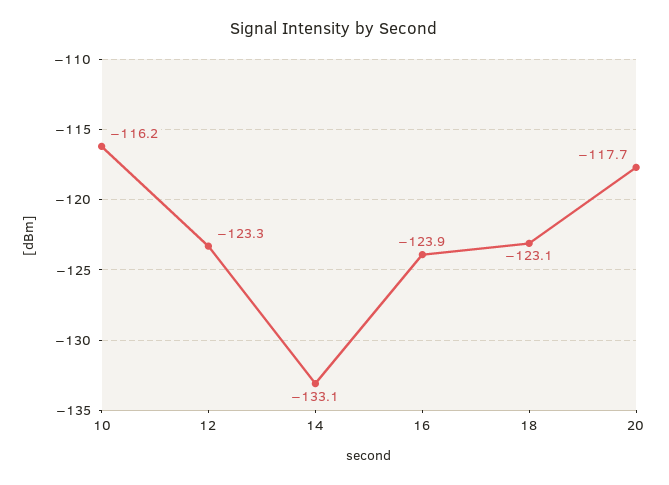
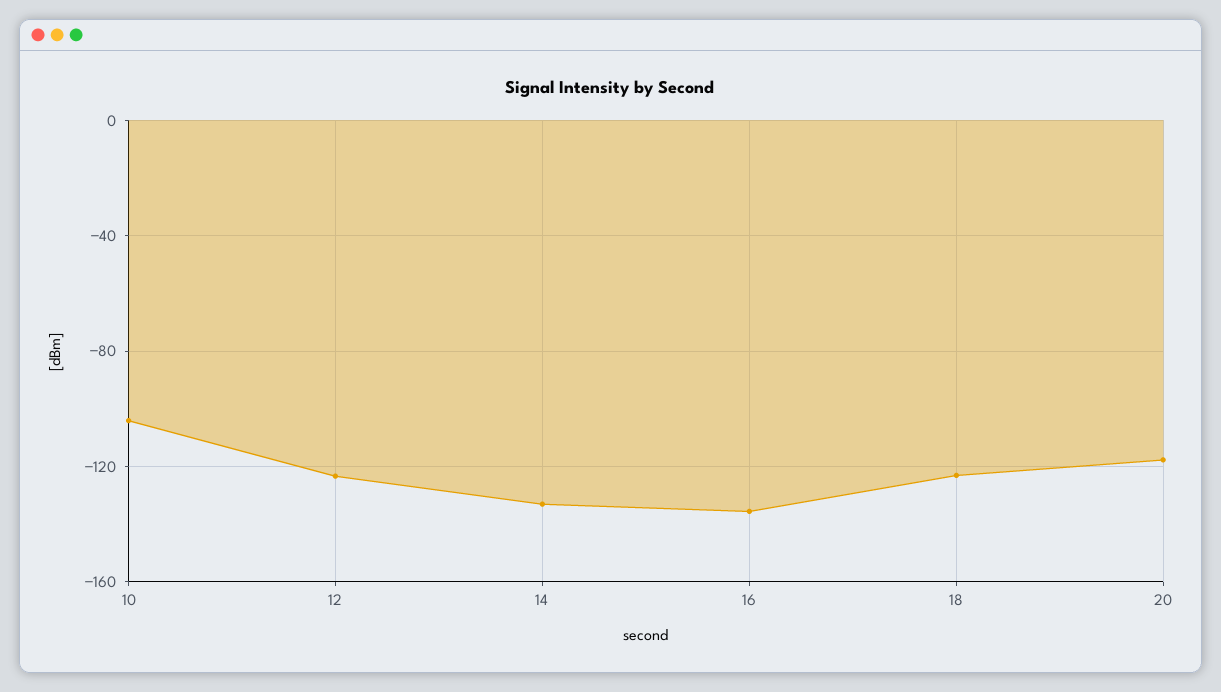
  {
-   "10": -116.2,
+   "10": -105,
    "12": -123.3,
    "14": -133.1,
-   "16": -123.9,
+   "16": -135,
    "18": -123.1,
    "20": -117.7
  }

